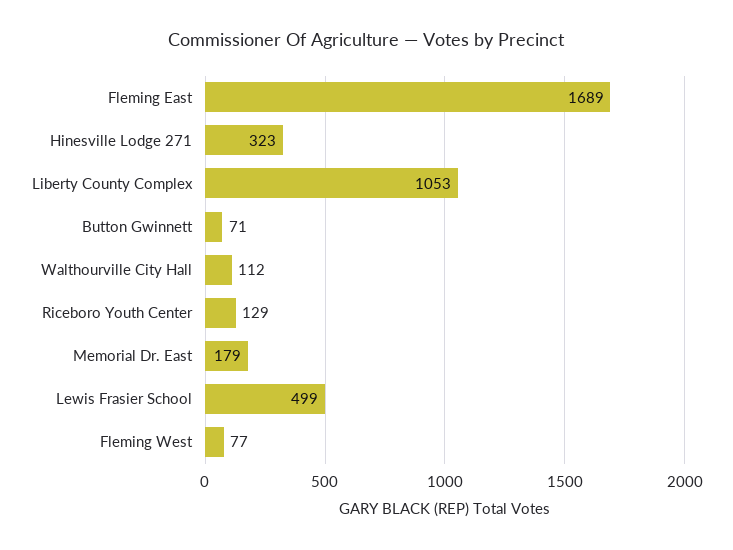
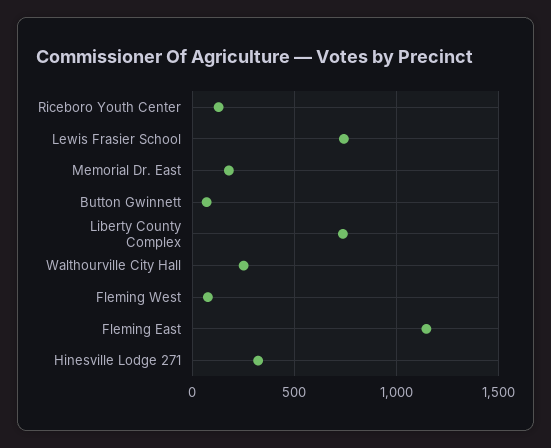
  {
-   "Fleming East": 1689,
+   "Fleming East": 1150,
    "Hinesville Lodge 271": 323,
-   "Liberty County Complex": 1053,
+   "Liberty County Complex": 750,
    "Button Gwinnett": 71,
-   "Walthourville City Hall": 112,
+   "Walthourville City Hall": 250,
    "Riceboro Youth Center": 129,
    "Memorial Dr. East": 179,
-   "Lewis Frasier School": 499,
+   "Lewis Frasier School": 750,
    "Fleming West": 77
  }

